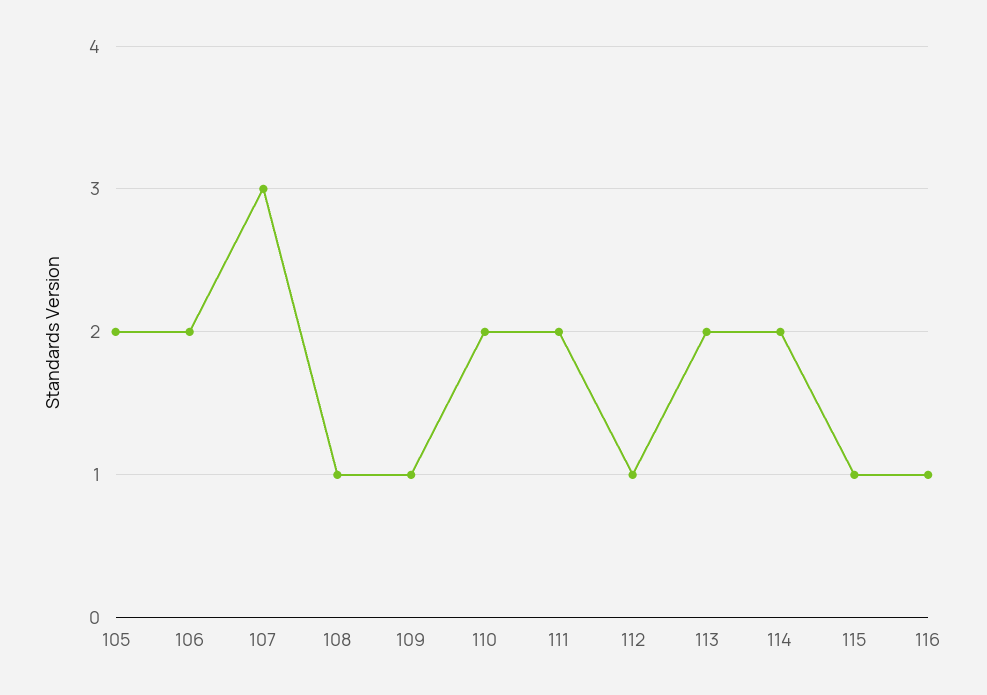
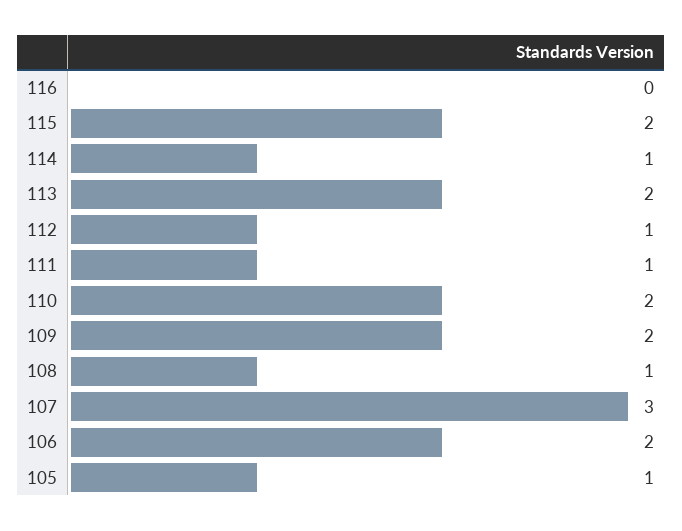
  {
-   "105": 2,
+   "105": 1,
    "106": 2,
    "107": 3,
    "108": 1,
-   "109": 1,
+   "109": 2,
    "110": 2,
-   "111": 2,
+   "111": 1,
    "112": 1,
    "113": 2,
-   "114": 2,
+   "114": 1,
-   "115": 1,
+   "115": 2,
-   "116": 1
+   "116": 0
  }

